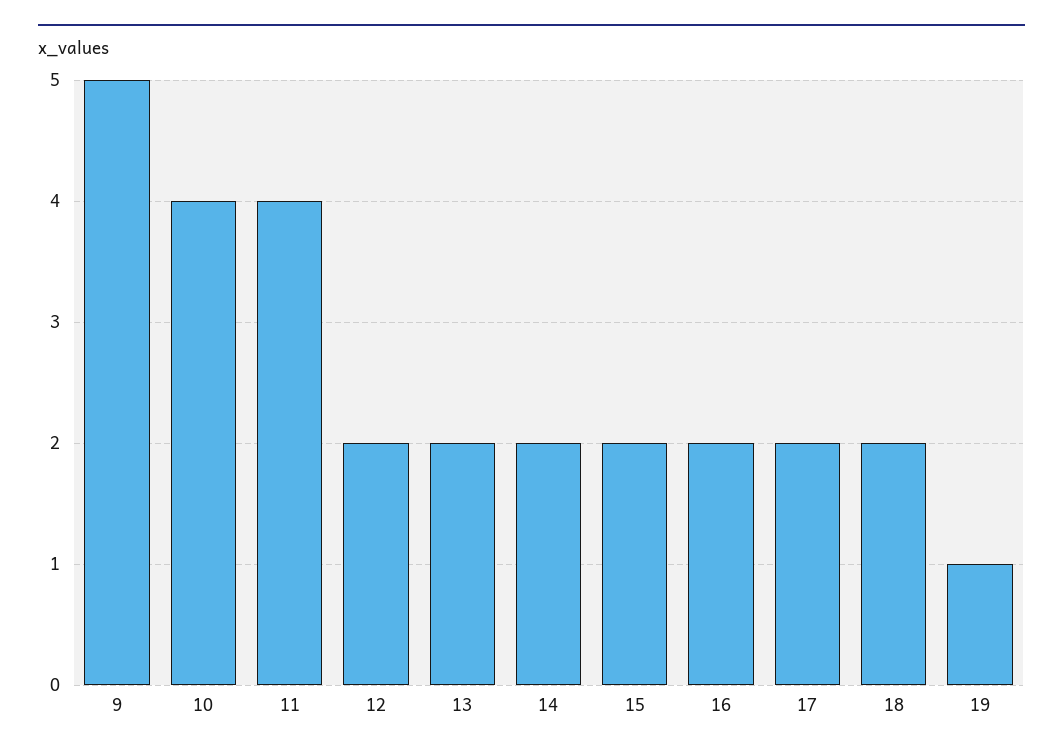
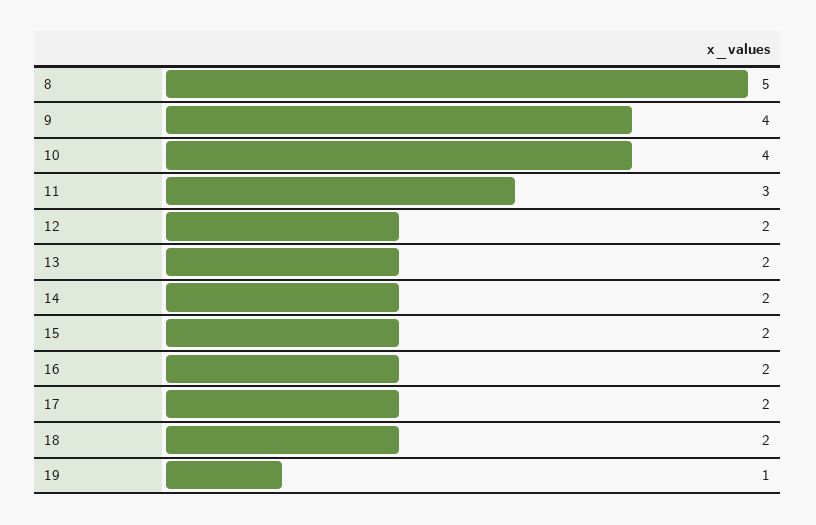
  {
-   "9": 5,
+   "9": 4,
    "10": 4,
-   "11": 4,
+   "11": 3,
    "12": 2,
    "13": 2,
    "14": 2,
    "15": 2,
    "16": 2,
    "17": 2,
    "18": 2,
-   "19": 1
+   "19": 1,
+   "8": 5
  }

